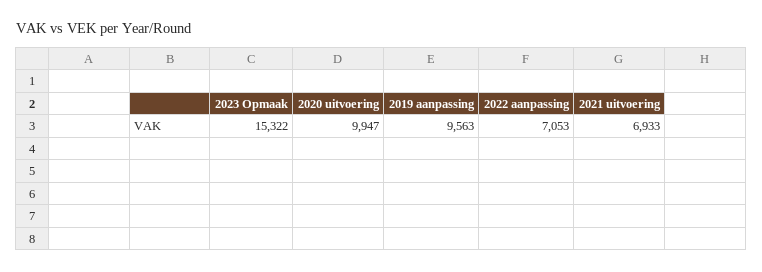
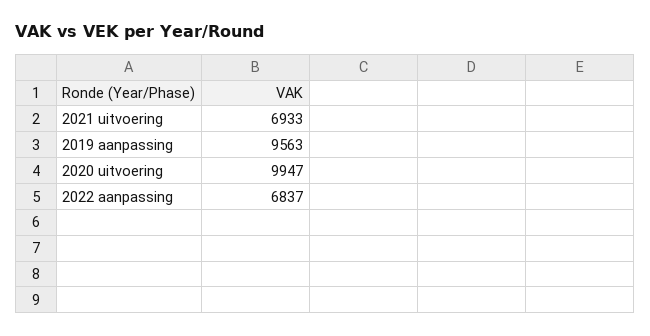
  {
-   "2023 Opmaak": 15322,
    "2020 uitvoering": 9947,
    "2019 aanpassing": 9563,
-   "2022 aanpassing": 7053,
+   "2022 aanpassing": 6837,
    "2021 uitvoering": 6933
  }

